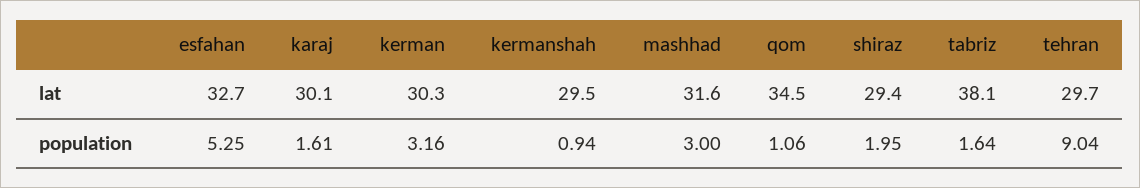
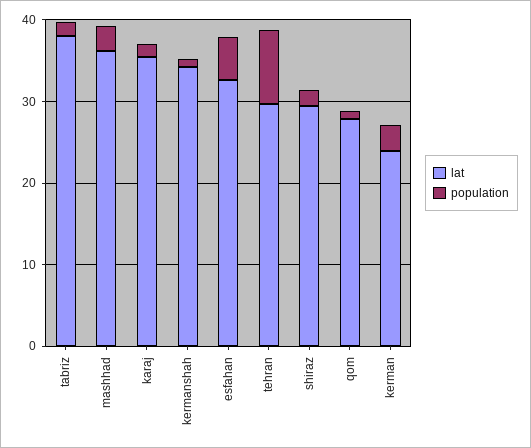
  {
    "lat": {
      "esfahan": 32.7,
-     "karaj": 30.1,
+     "karaj": 36,
-     "kerman": 30.3,
+     "kerman": 24,
-     "kermanshah": 29.5,
+     "kermanshah": 34,
-     "mashhad": 31.6,
+     "mashhad": 36,
-     "qom": 34.5,
+     "qom": 28,
      "shiraz": 29.4,
      "tabriz": 38.1,
      "tehran": 29.7
    },
    "population": {
      "esfahan": 5.25,
      "karaj": 1.61,
      "kerman": 3.16,
      "kermanshah": 0.94,
      "mashhad": 3,
      "qom": 1.06,
      "shiraz": 1.95,
      "tabriz": 1.64,
      "tehran": 9.04
    }
  }

